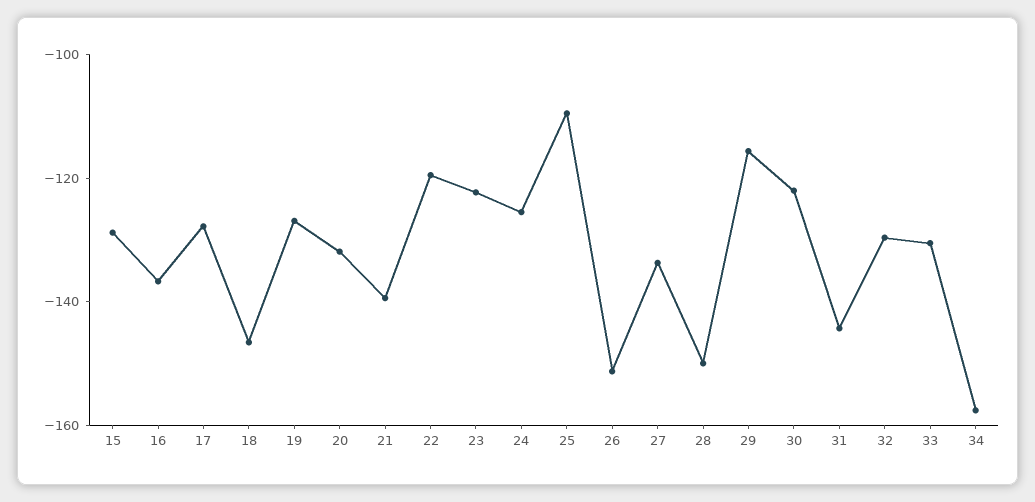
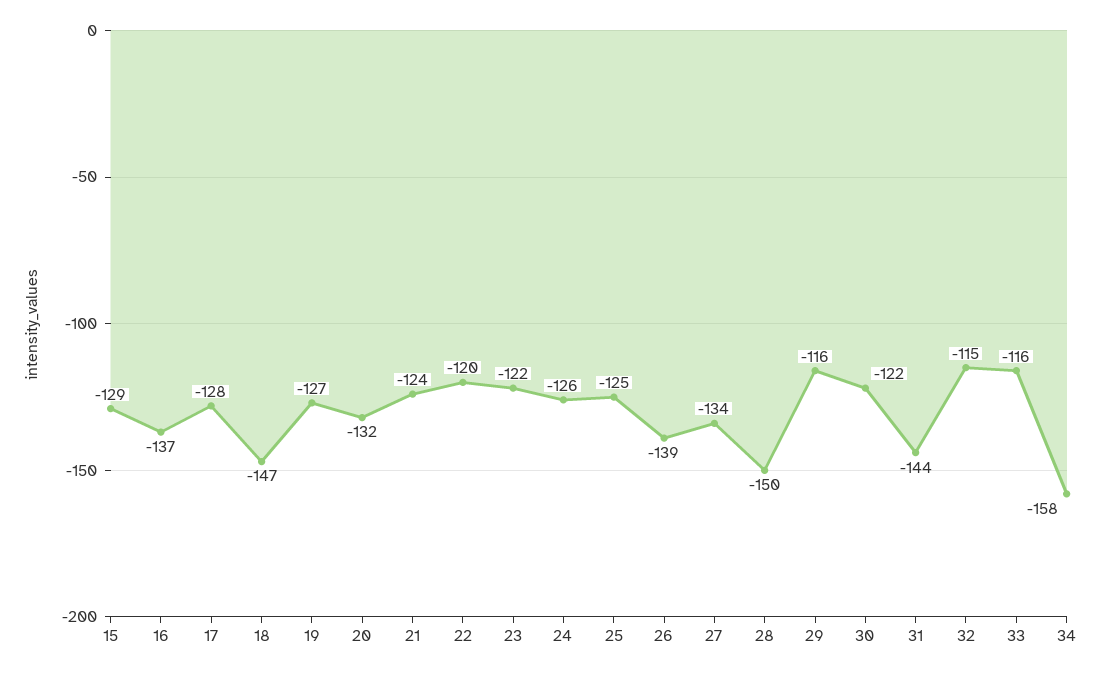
  {
    "15": -129,
    "16": -137,
    "17": -128,
    "18": -147,
    "19": -127,
    "20": -132,
-   "21": -140,
+   "21": -124,
    "22": -120,
    "23": -122,
    "24": -126,
-   "25": -110,
+   "25": -125,
-   "26": -150,
+   "26": -139,
    "27": -134,
    "28": -150,
    "29": -116,
    "30": -122,
    "31": -144,
-   "32": -130,
+   "32": -115,
-   "33": -130,
+   "33": -116,
    "34": -158
  }

